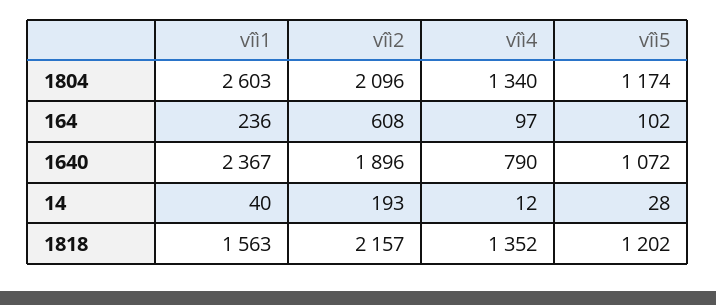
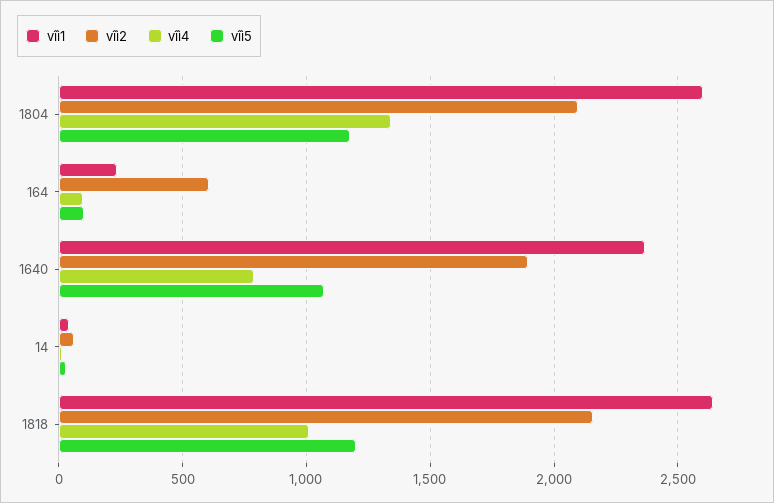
  {
    "vîì1": {
      "1804": 2603,
      "164": 236,
      "1640": 2367,
      "14": 40,
-     "1818": 1563
+     "1818": 2650
    },
    "vîì2": {
      "1804": 2096,
      "164": 608,
      "1640": 1896,
-     "14": 193,
+     "14": 50,
      "1818": 2157
    },
    "vîì4": {
      "1804": 1340,
      "164": 97,
      "1640": 790,
      "14": 12,
-     "1818": 1352
+     "1818": 1000
    },
    "vîì5": {
      "1804": 1174,
      "164": 102,
      "1640": 1072,
      "14": 28,
      "1818": 1202
    }
  }

